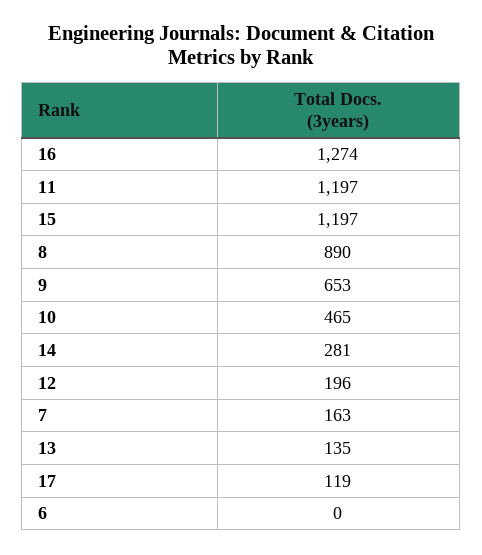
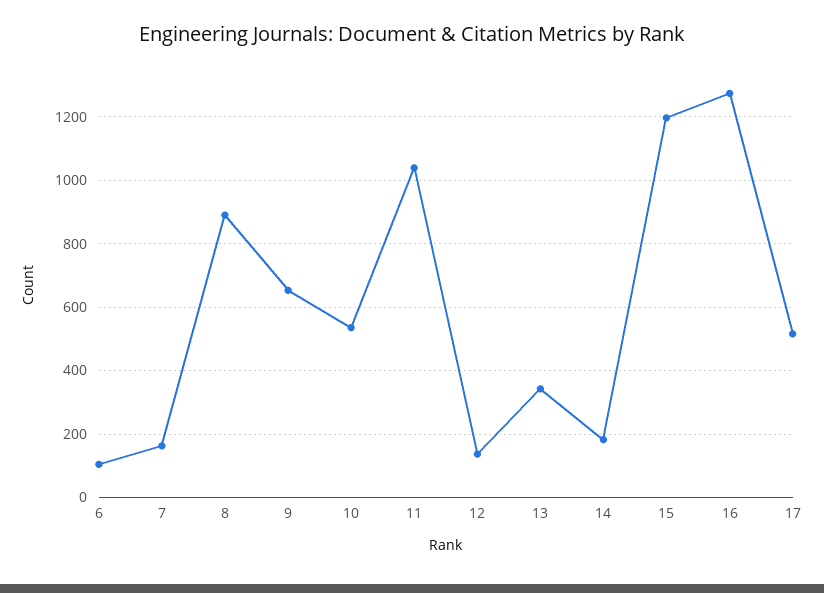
  {
    "16": 1274,
-   "11": 1197,
+   "11": 1040,
    "15": 1197,
    "8": 890,
    "9": 653,
-   "10": 465,
+   "10": 540,
-   "14": 281,
+   "14": 180,
-   "12": 196,
+   "12": 140,
    "7": 163,
-   "13": 135,
+   "13": 340,
-   "17": 119,
+   "17": 520,
-   "6": 0
+   "6": 100
  }

